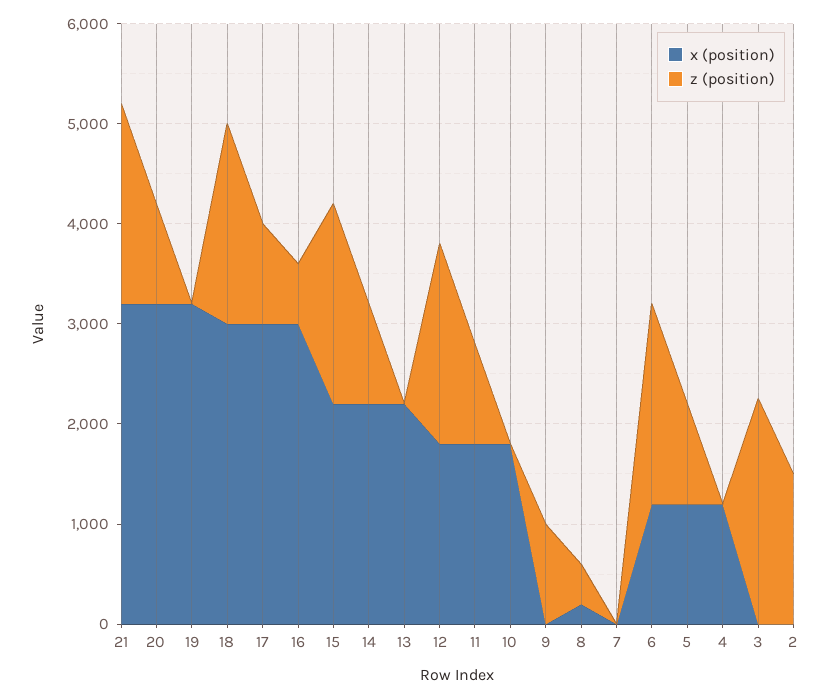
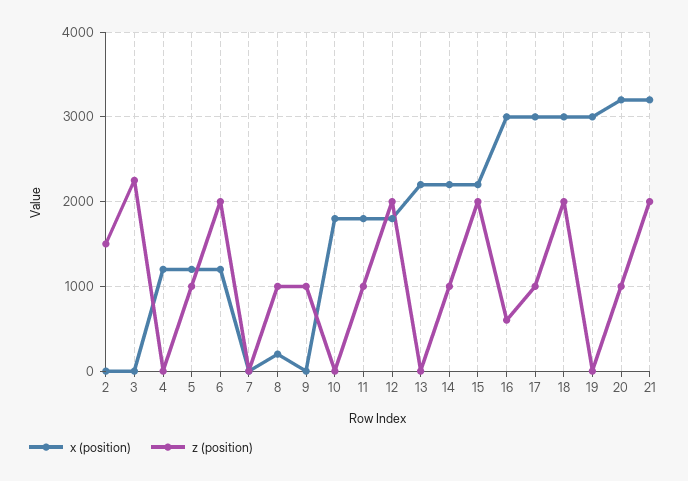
  {
    "x (position)": {
      "21": 3200,
      "20": 3200,
-     "19": 3200,
+     "19": 3000,
      "18": 3000,
      "17": 3000,
      "16": 3000,
      "15": 2200,
      "14": 2200,
      "13": 2200,
      "12": 1800,
      "11": 1800,
      "10": 1800,
      "9": 0,
      "8": 200,
      "7": 0,
      "6": 1200,
      "5": 1200,
      "4": 1200,
      "3": 0,
      "2": 0
    },
    "z (position)": {
      "21": 2000,
      "20": 1000,
      "19": 0,
      "18": 2000,
      "17": 1000,
      "16": 600,
      "15": 2000,
      "14": 1000,
      "13": 0,
      "12": 2000,
      "11": 1000,
      "10": 0,
      "9": 1000,
-     "8": 400,
+     "8": 1000,
      "7": 0,
      "6": 2000,
      "5": 1000,
      "4": 0,
      "3": 2300,
      "2": 1500
    }
  }

